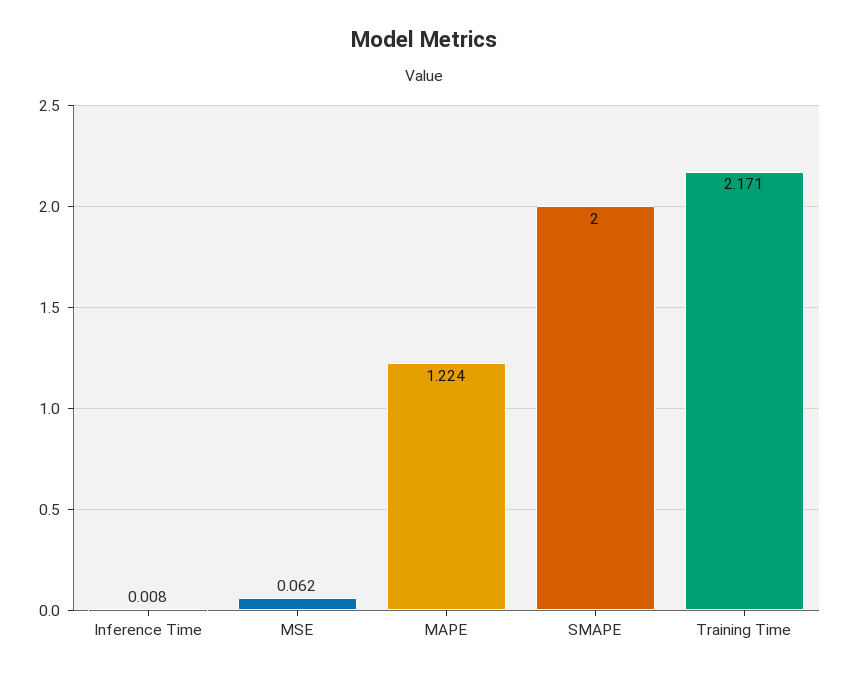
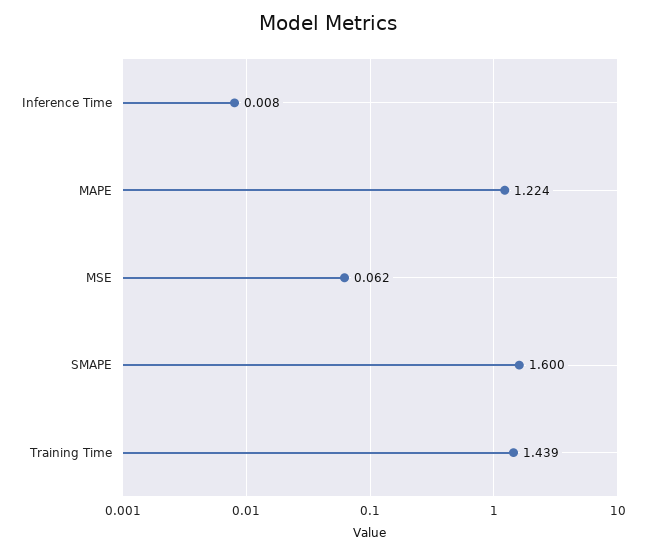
  {
    "Inference Time": 0.008,
    "MSE": 0.062,
    "MAPE": 1.224,
-   "SMAPE": 2,
+   "SMAPE": 1.6,
-   "Training Time": 2.171
+   "Training Time": 1.439
  }

